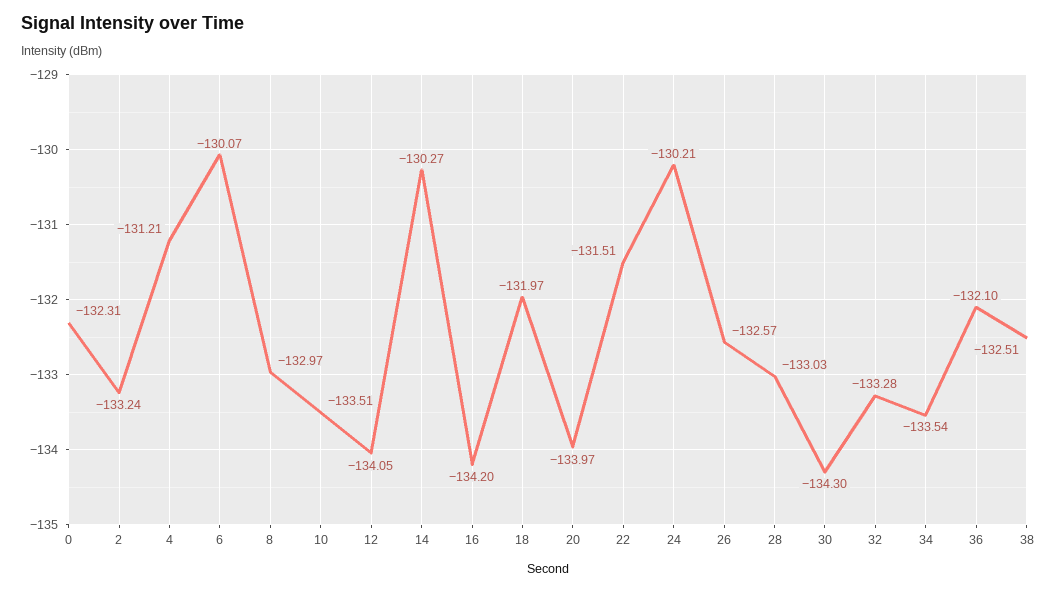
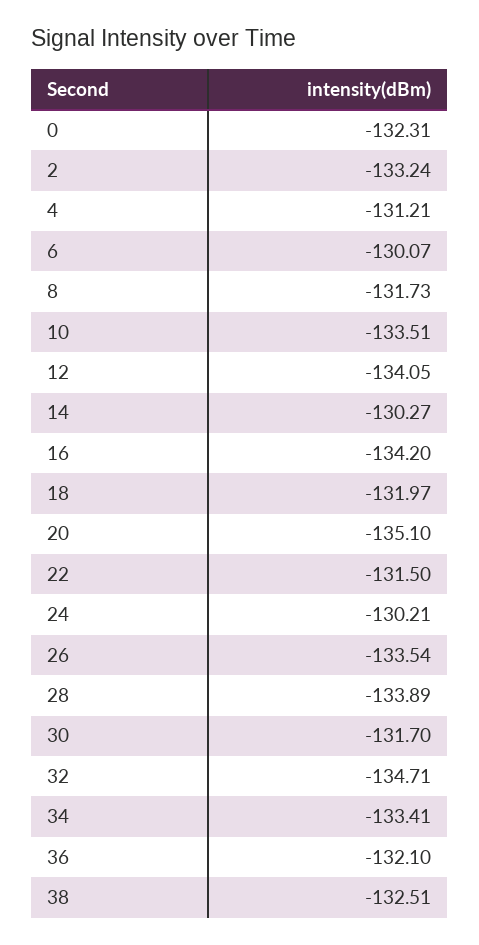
  {
    "0": -132.31,
    "2": -133.24,
    "4": -131.21,
    "6": -130.07,
-   "8": -132.97,
+   "8": -131.73,
    "10": -133.51,
    "12": -134.05,
    "14": -130.27,
    "16": -134.2,
    "18": -131.97,
-   "20": -133.97,
+   "20": -135.1,
-   "22": -131.51,
+   "22": -131.5,
    "24": -130.21,
-   "26": -132.57,
+   "26": -133.54,
-   "28": -133.03,
+   "28": -133.89,
-   "30": -134.3,
+   "30": -131.7,
-   "32": -133.28,
+   "32": -134.71,
-   "34": -133.54,
+   "34": -133.41,
    "36": -132.1,
    "38": -132.51
  }

